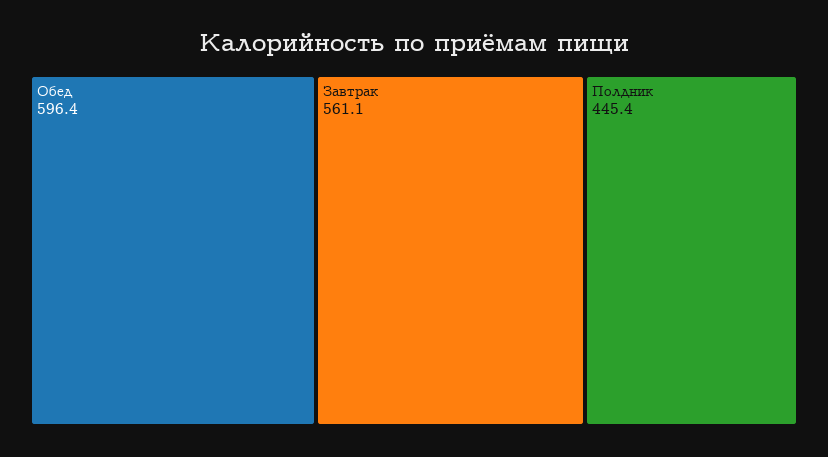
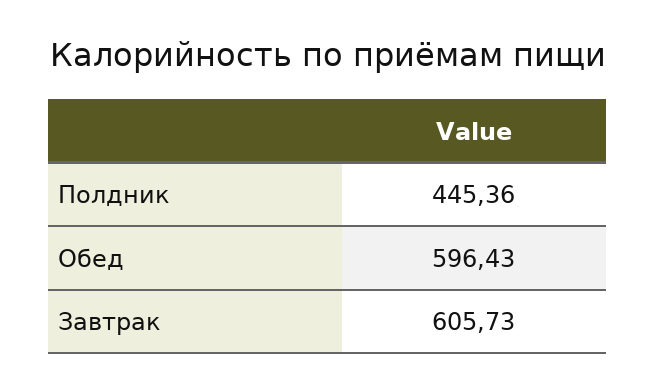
  {
    "Обед": 596.43,
-   "Завтрак": 561.1,
+   "Завтрак": 605.73,
    "Полдник": 445.36
  }

